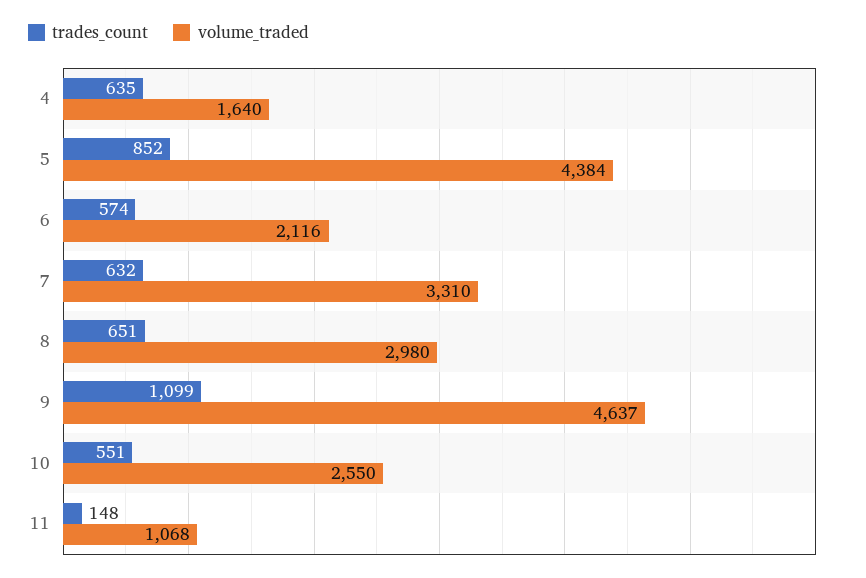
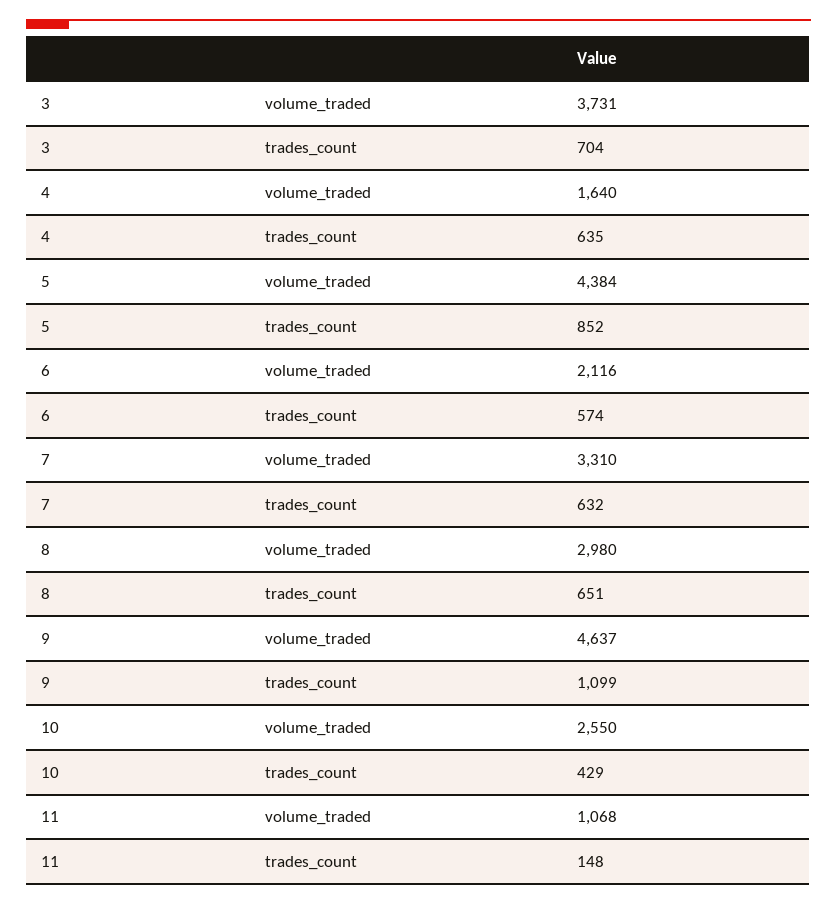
  {
    "trades_count": {
      "4": 635,
      "5": 852,
      "6": 574,
      "7": 632,
      "8": 651,
      "9": 1099,
-     "10": 551,
+     "10": 429,
-     "11": 148
+     "11": 148,
+     "3": 704
    },
    "volume_traded": {
      "4": 1640,
      "5": 4384,
      "6": 2116,
      "7": 3310,
      "8": 2980,
      "9": 4637,
      "10": 2550,
-     "11": 1068
+     "11": 1068,
+     "3": 3731
    }
  }

